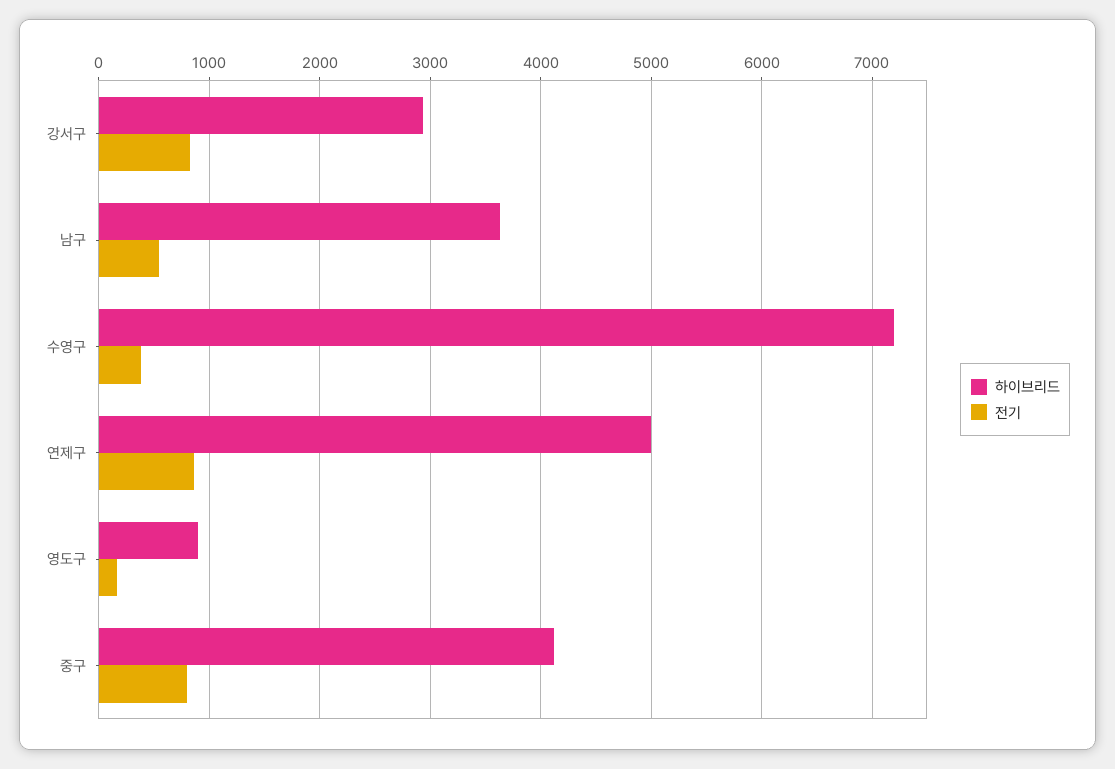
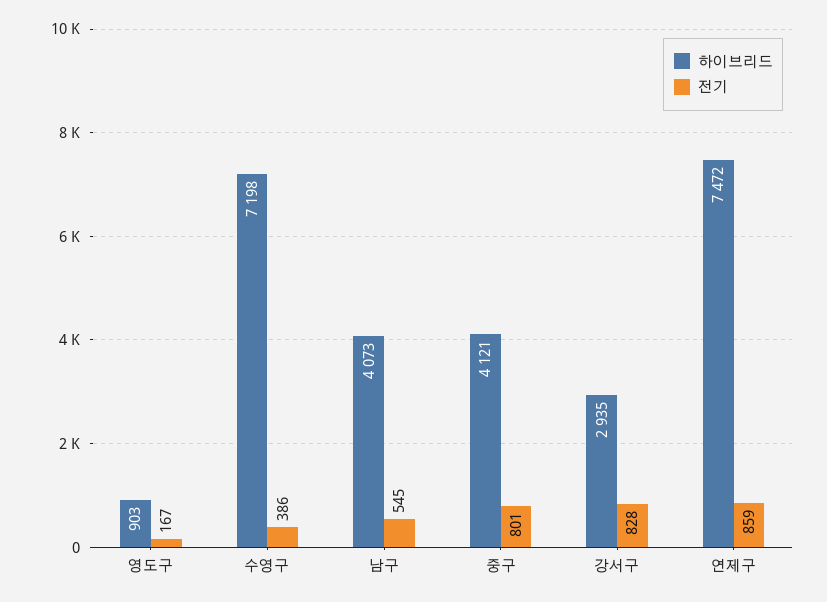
  {
    "하이브리드": {
      "강서구": 2935,
-     "남구": 3600,
+     "남구": 4073,
      "수영구": 7198,
-     "연제구": 5000,
+     "연제구": 7472,
      "영도구": 903,
      "중구": 4121
    },
    "전기": {
      "강서구": 828,
      "남구": 545,
      "수영구": 386,
      "연제구": 859,
      "영도구": 167,
      "중구": 801
    }
  }

